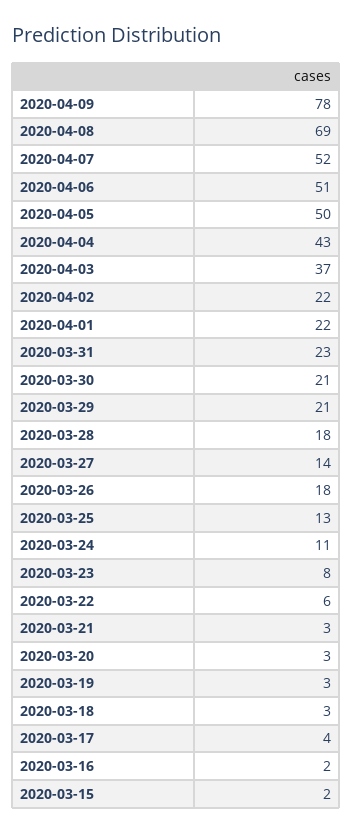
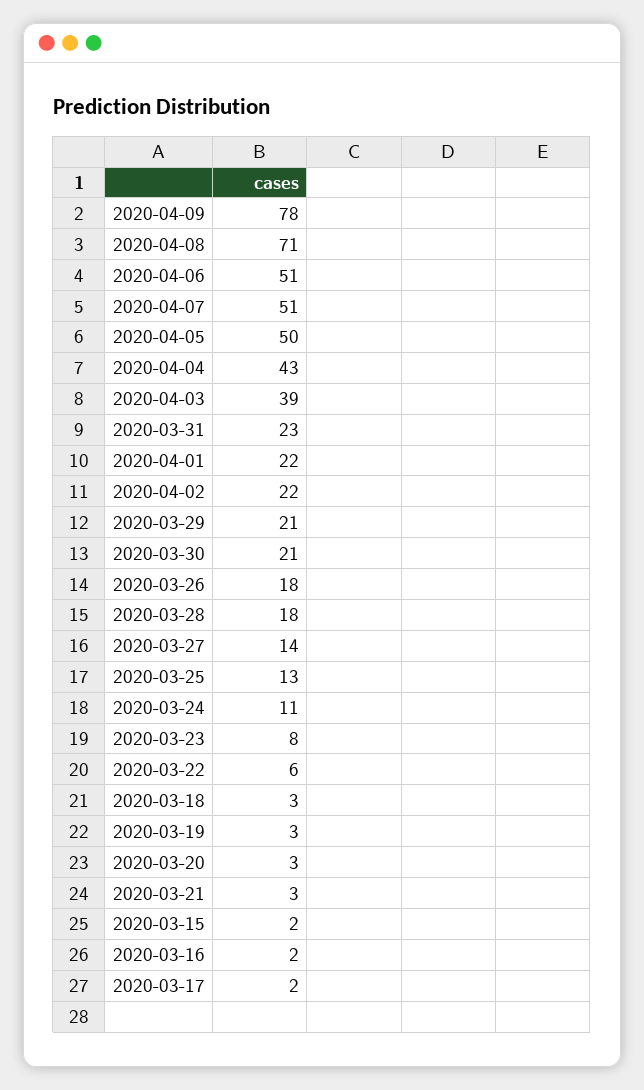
  {
    "2020-04-09": 78,
-   "2020-04-08": 69,
+   "2020-04-08": 71,
-   "2020-04-07": 52,
+   "2020-04-07": 51,
    "2020-04-06": 51,
    "2020-04-05": 50,
    "2020-04-04": 43,
-   "2020-04-03": 37,
+   "2020-04-03": 39,
    "2020-04-02": 22,
    "2020-04-01": 22,
    "2020-03-31": 23,
    "2020-03-30": 21,
    "2020-03-29": 21,
    "2020-03-28": 18,
    "2020-03-27": 14,
    "2020-03-26": 18,
    "2020-03-25": 13,
    "2020-03-24": 11,
    "2020-03-23": 8,
    "2020-03-22": 6,
    "2020-03-21": 3,
    "2020-03-20": 3,
    "2020-03-19": 3,
    "2020-03-18": 3,
-   "2020-03-17": 4,
+   "2020-03-17": 2,
    "2020-03-16": 2,
    "2020-03-15": 2
  }

